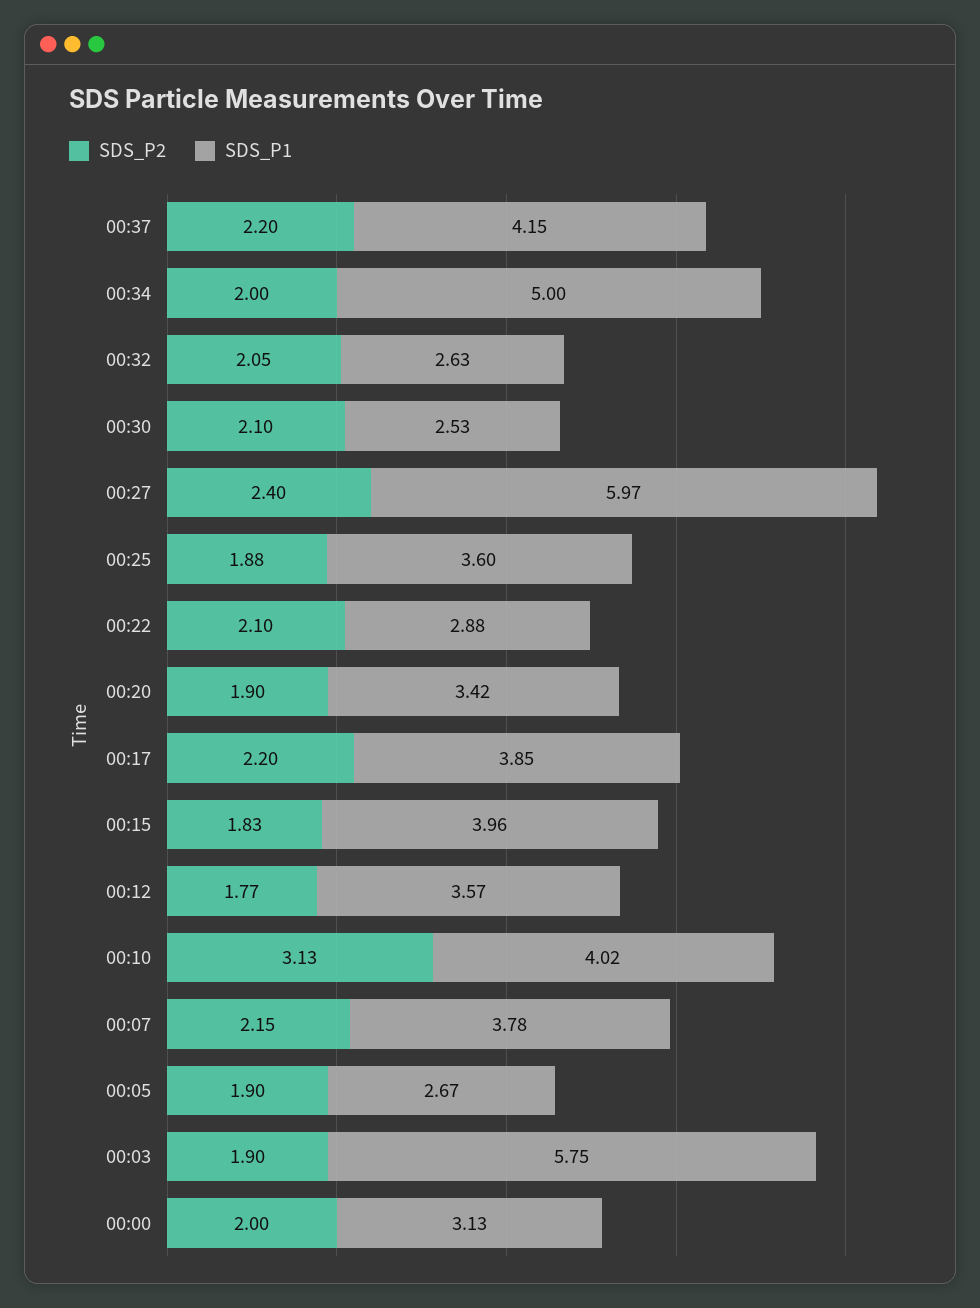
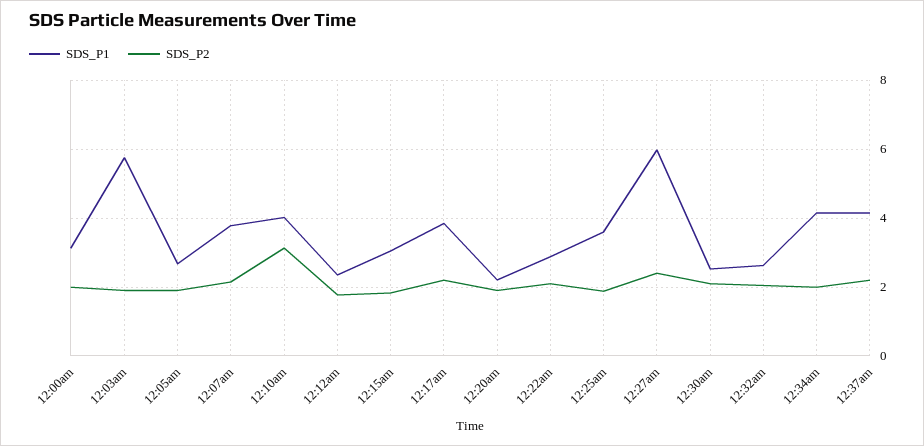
  {
    "SDS_P2": {
      "00:37": 2.2,
      "00:34": 2,
      "00:32": 2.05,
      "00:30": 2.1,
      "00:27": 2.4,
      "00:25": 1.88,
      "00:22": 2.1,
      "00:20": 1.9,
      "00:17": 2.2,
      "00:15": 1.83,
      "00:12": 1.77,
      "00:10": 3.13,
      "00:07": 2.15,
      "00:05": 1.9,
      "00:03": 1.9,
      "00:00": 2
    },
    "SDS_P1": {
      "00:37": 4.15,
-     "00:34": 5,
+     "00:34": 4.2,
      "00:32": 2.63,
      "00:30": 2.53,
      "00:27": 5.97,
      "00:25": 3.6,
      "00:22": 2.88,
-     "00:20": 3.42,
+     "00:20": 2.2,
      "00:17": 3.85,
-     "00:15": 3.96,
+     "00:15": 3,
-     "00:12": 3.57,
+     "00:12": 2.4,
      "00:10": 4.02,
      "00:07": 3.78,
      "00:05": 2.67,
      "00:03": 5.75,
      "00:00": 3.13
    }
  }

